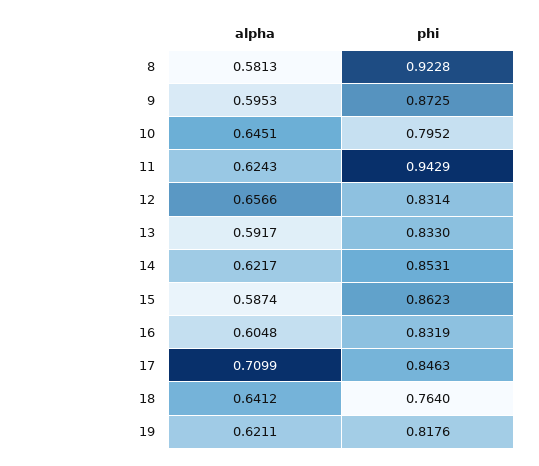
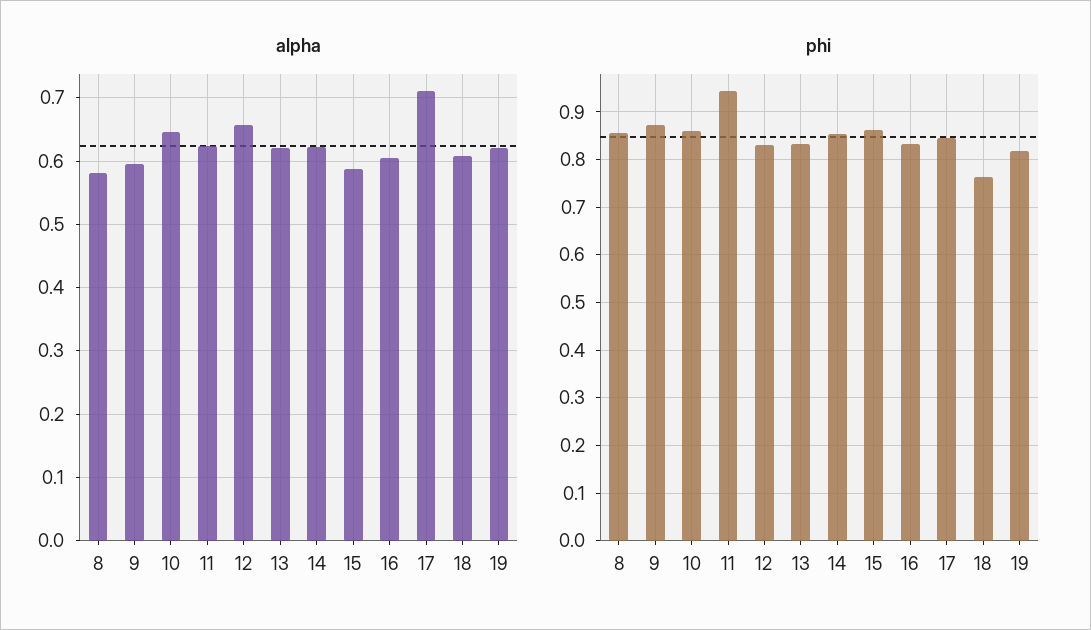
  {
    "alpha": {
      "8": 0.5813,
      "9": 0.5953,
      "10": 0.6451,
      "11": 0.6243,
      "12": 0.6566,
-     "13": 0.5917,
+     "13": 0.62,
      "14": 0.6217,
      "15": 0.5874,
      "16": 0.6048,
      "17": 0.7099,
-     "18": 0.6412,
+     "18": 0.61,
      "19": 0.6211
    },
    "phi": {
-     "8": 0.9228,
+     "8": 0.86,
      "9": 0.8725,
-     "10": 0.7952,
+     "10": 0.86,
      "11": 0.9429,
      "12": 0.8314,
      "13": 0.833,
      "14": 0.8531,
      "15": 0.8623,
      "16": 0.8319,
      "17": 0.8463,
      "18": 0.764,
      "19": 0.8176
    }
  }

